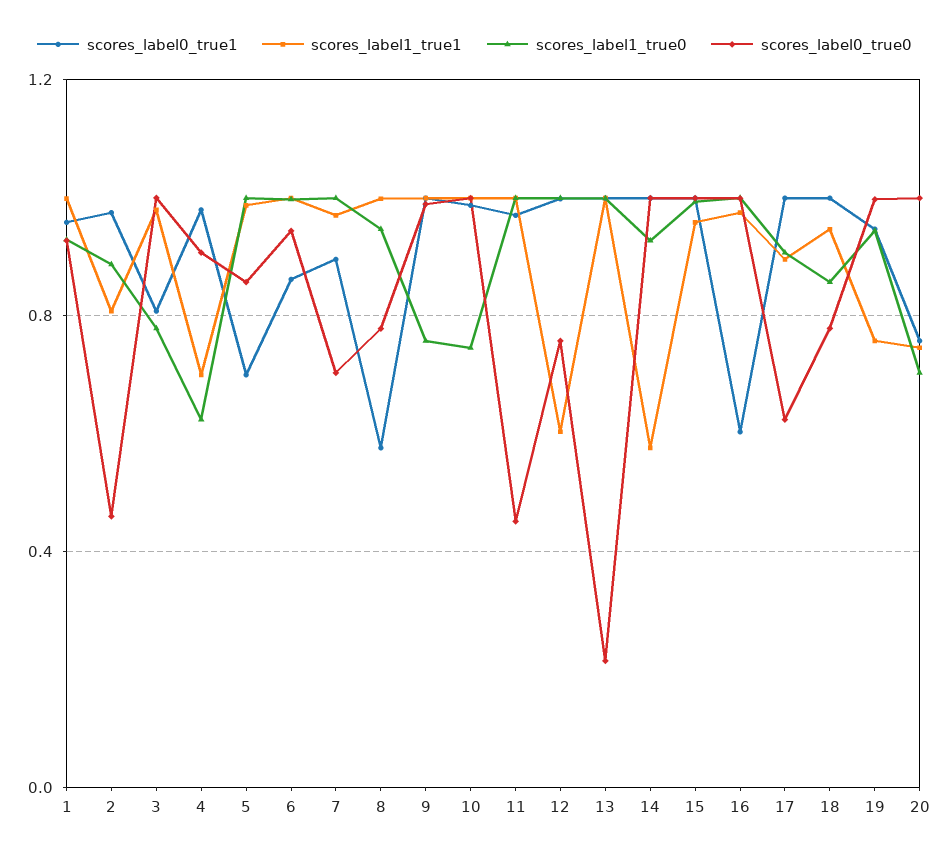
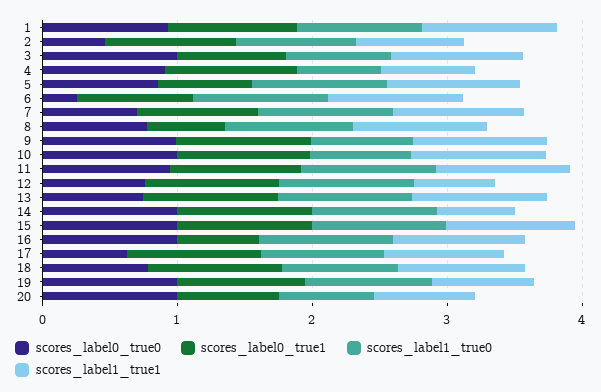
  {
    "scores_label0_true1": {
      "1": 0.95,
      "2": 0.95,
      "3": 0.8,
      "4": 1,
      "5": 0.7,
      "6": 0.85,
      "7": 0.9,
      "8": 0.6,
      "9": 1,
      "10": 1,
      "11": 0.95,
      "12": 1,
      "13": 1,
      "14": 1,
      "15": 1,
      "16": 0.6,
      "17": 1,
      "18": 1,
      "19": 0.95,
      "20": 0.75
    },
    "scores_label1_true1": {
      "1": 1,
      "2": 0.8,
      "3": 1,
      "4": 0.7,
      "5": 1,
      "6": 1,
      "7": 0.95,
      "8": 1,
      "9": 1,
      "10": 1,
      "11": 1,
      "12": 0.6,
      "13": 1,
      "14": 0.6,
      "15": 0.95,
      "16": 0.95,
      "17": 0.9,
      "18": 0.95,
      "19": 0.75,
      "20": 0.75
    },
    "scores_label1_true0": {
      "1": 0.95,
      "2": 0.9,
      "3": 0.8,
      "4": 0.6,
      "5": 1,
      "6": 1,
      "7": 1,
      "8": 0.95,
      "9": 0.75,
      "10": 0.75,
      "11": 1,
      "12": 1,
      "13": 1,
      "14": 0.95,
      "15": 1,
      "16": 1,
      "17": 0.9,
      "18": 0.85,
      "19": 0.95,
      "20": 0.7
    },
    "scores_label0_true0": {
      "1": 0.95,
      "2": 0.45,
      "3": 1,
      "4": 0.9,
      "5": 0.85,
-     "6": 0.95,
+     "6": 0.2,
      "7": 0.7,
      "8": 0.8,
      "9": 1,
      "10": 1,
-     "11": 0.45,
+     "11": 1,
      "12": 0.75,
-     "13": 0.2,
+     "13": 0.8,
      "14": 1,
      "15": 1,
      "16": 1,
      "17": 0.6,
      "18": 0.8,
      "19": 1,
      "20": 1
    }
  }

